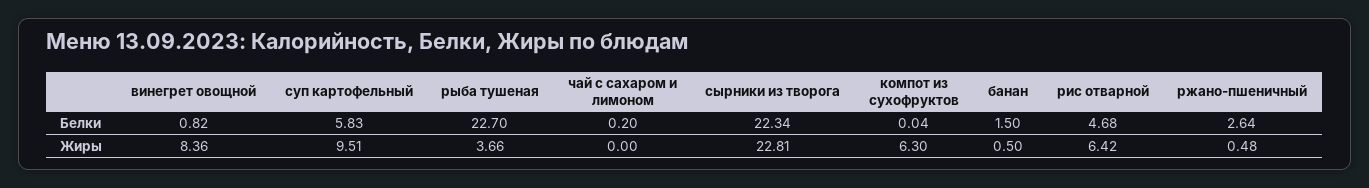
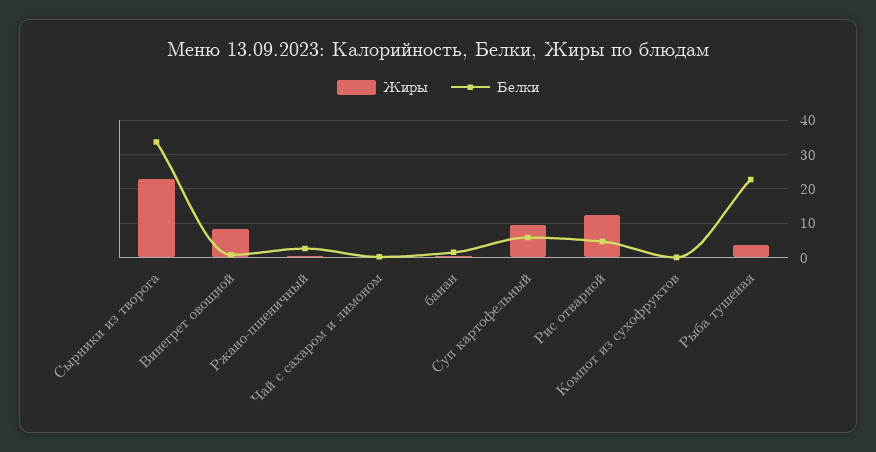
  {
    "Белки": {
      "винегрет овощной": 0.82,
      "суп картофельный": 5.83,
      "рыба тушеная": 22.7,
      "чай с сахаром и лимоном": 0.2,
-     "сырники из творога": 22.34,
+     "сырники из творога": 34,
      "компот из сухофруктов": 0.04,
      "банан": 1.5,
      "рис отварной": 4.68,
      "ржано-пшеничный": 2.64
    },
    "Жиры": {
      "винегрет овощной": 8.36,
      "суп картофельный": 9.51,
      "рыба тушеная": 3.66,
      "чай с сахаром и лимоном": 0,
      "сырники из творога": 22.81,
-     "компот из сухофруктов": 6.3,
+     "компот из сухофруктов": 0,
      "банан": 0.5,
-     "рис отварной": 6.42,
+     "рис отварной": 12,
      "ржано-пшеничный": 0.48
    }
  }

